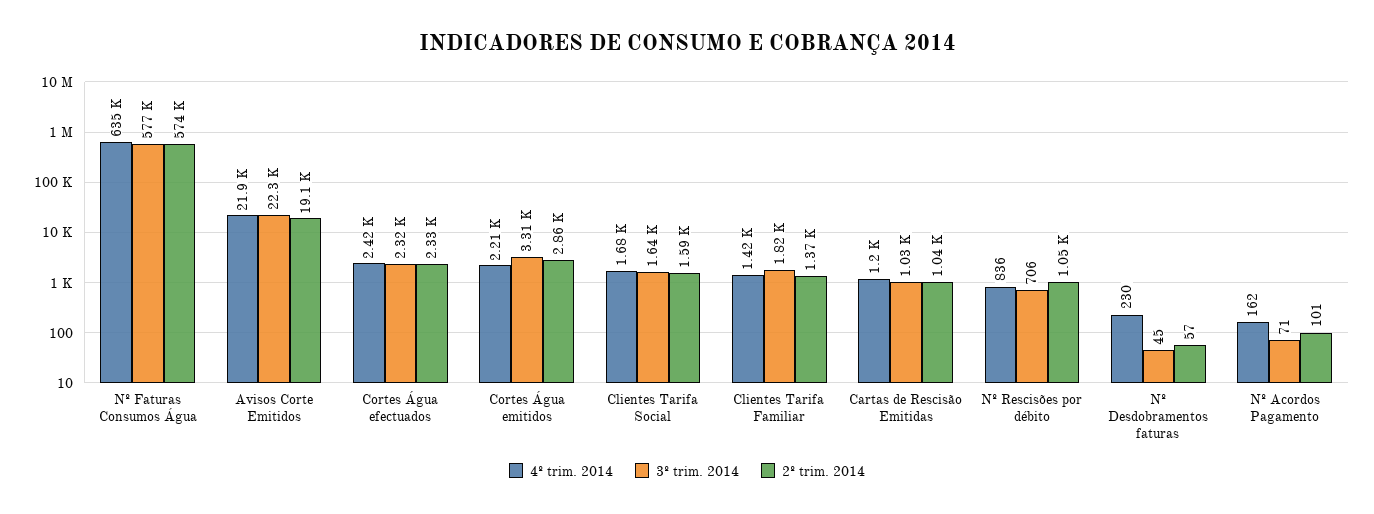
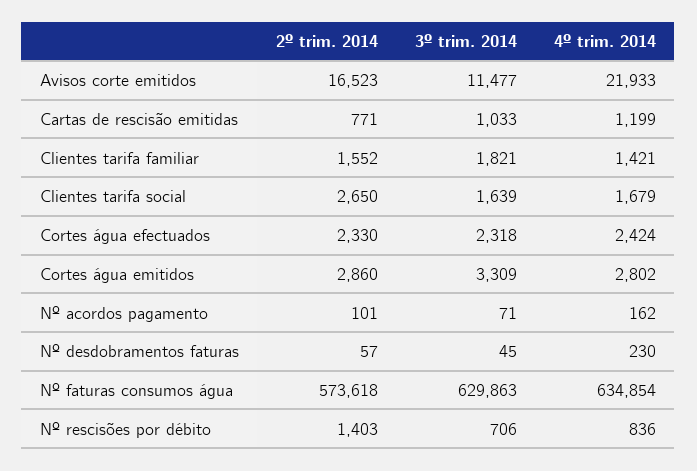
  {
    "4º trim. 2014": {
      "Nº Faturas Consumos Água": 634854,
      "Avisos Corte Emitidos": 21933,
      "Cortes Água efectuados": 2424,
-     "Cortes Água emitidos": 2210,
+     "Cortes Água emitidos": 2802,
      "Clientes Tarifa Social": 1679,
      "Clientes Tarifa Familiar": 1421,
      "Cartas de Rescisão Emitidas": 1199,
      "Nº Rescisões por débito": 836,
      "Nº Desdobramentos faturas": 230,
      "Nº Acordos Pagamento": 162
    },
    "3º trim. 2014": {
-     "Nº Faturas Consumos Água": 577000,
+     "Nº Faturas Consumos Água": 629863,
-     "Avisos Corte Emitidos": 22300,
+     "Avisos Corte Emitidos": 11477,
      "Cortes Água efectuados": 2318,
      "Cortes Água emitidos": 3309,
      "Clientes Tarifa Social": 1639,
      "Clientes Tarifa Familiar": 1821,
      "Cartas de Rescisão Emitidas": 1033,
      "Nº Rescisões por débito": 706,
      "Nº Desdobramentos faturas": 45,
      "Nº Acordos Pagamento": 71
    },
    "2º trim. 2014": {
      "Nº Faturas Consumos Água": 573618,
-     "Avisos Corte Emitidos": 19100,
+     "Avisos Corte Emitidos": 16523,
      "Cortes Água efectuados": 2330,
      "Cortes Água emitidos": 2860,
-     "Clientes Tarifa Social": 1590,
+     "Clientes Tarifa Social": 2650,
-     "Clientes Tarifa Familiar": 1370,
+     "Clientes Tarifa Familiar": 1552,
-     "Cartas de Rescisão Emitidas": 1040,
+     "Cartas de Rescisão Emitidas": 771,
-     "Nº Rescisões por débito": 1050,
+     "Nº Rescisões por débito": 1403,
      "Nº Desdobramentos faturas": 57,
      "Nº Acordos Pagamento": 101
    }
  }

